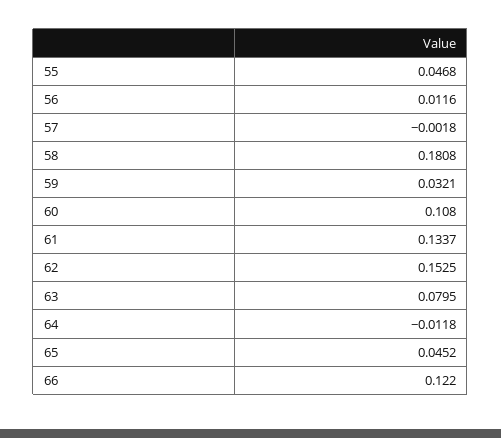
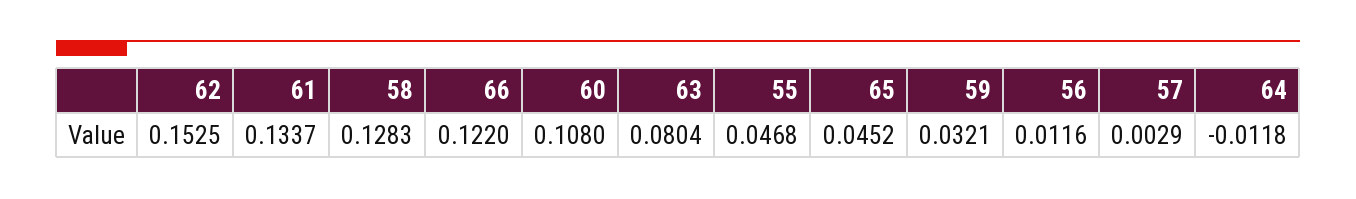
  {
    "55": 0.0468,
    "56": 0.0116,
-   "57": -0.0018,
+   "57": 0.0029,
-   "58": 0.1808,
+   "58": 0.1283,
    "59": 0.0321,
    "60": 0.108,
    "61": 0.1337,
    "62": 0.1525,
-   "63": 0.0795,
+   "63": 0.0804,
    "64": -0.0118,
    "65": 0.0452,
    "66": 0.122
  }

